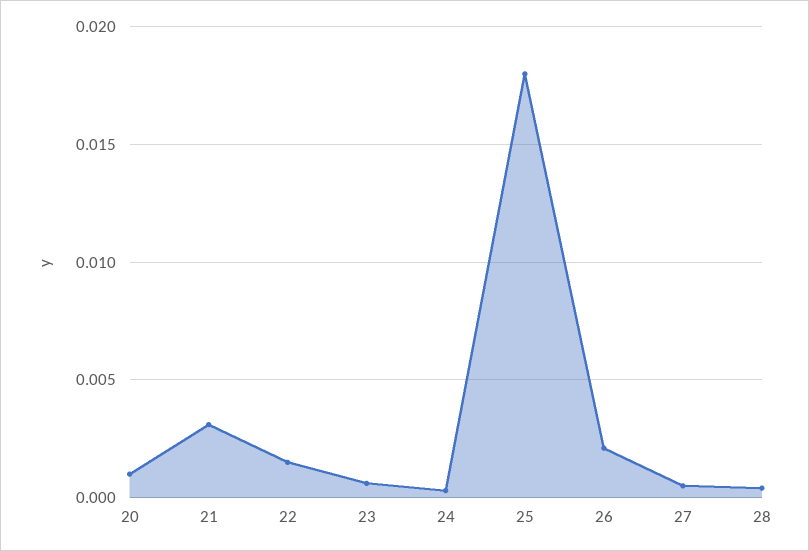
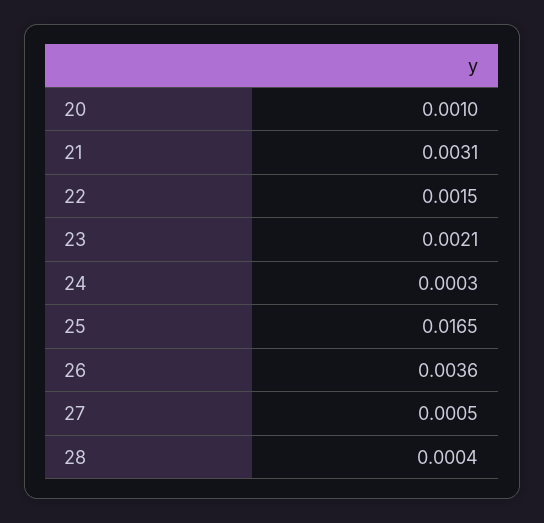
  {
    "20": 0.001,
    "21": 0.0031,
    "22": 0.0015,
-   "23": 0.0005,
+   "23": 0.0021,
    "24": 0.0003,
-   "25": 0.018,
+   "25": 0.0165,
-   "26": 0.002,
+   "26": 0.0036,
    "27": 0.0005,
    "28": 0.0004
  }

